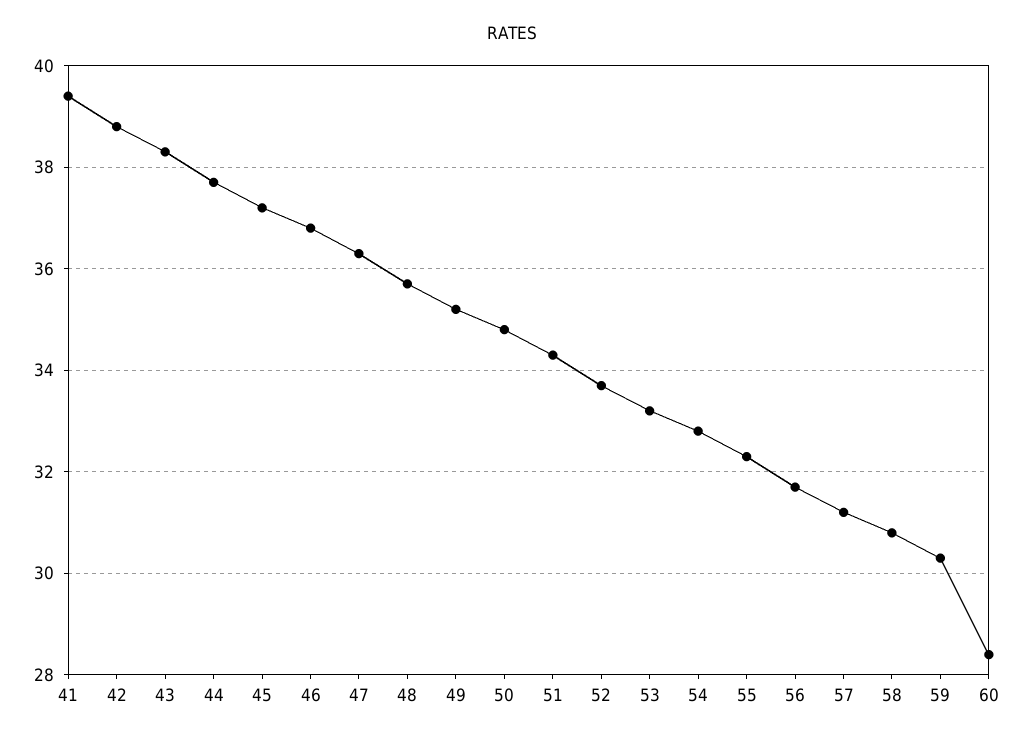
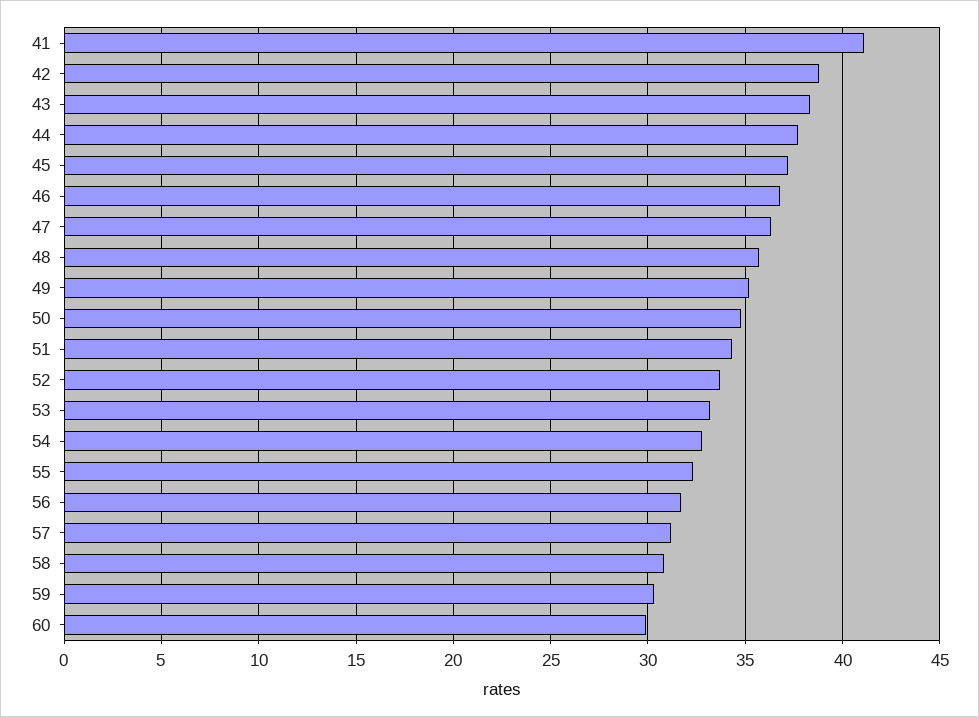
  {
-   "41": 39.5,
+   "41": 41,
    "42": 39,
    "43": 38.5,
    "44": 37.5,
    "45": 37,
    "46": 37,
    "47": 36.5,
    "48": 35.5,
    "49": 35,
    "50": 35,
    "51": 34.5,
    "52": 33.5,
    "53": 33,
    "54": 33,
    "55": 32.5,
    "56": 31.5,
    "57": 31,
    "58": 31,
    "59": 30.5,
-   "60": 28.5
+   "60": 30
  }

